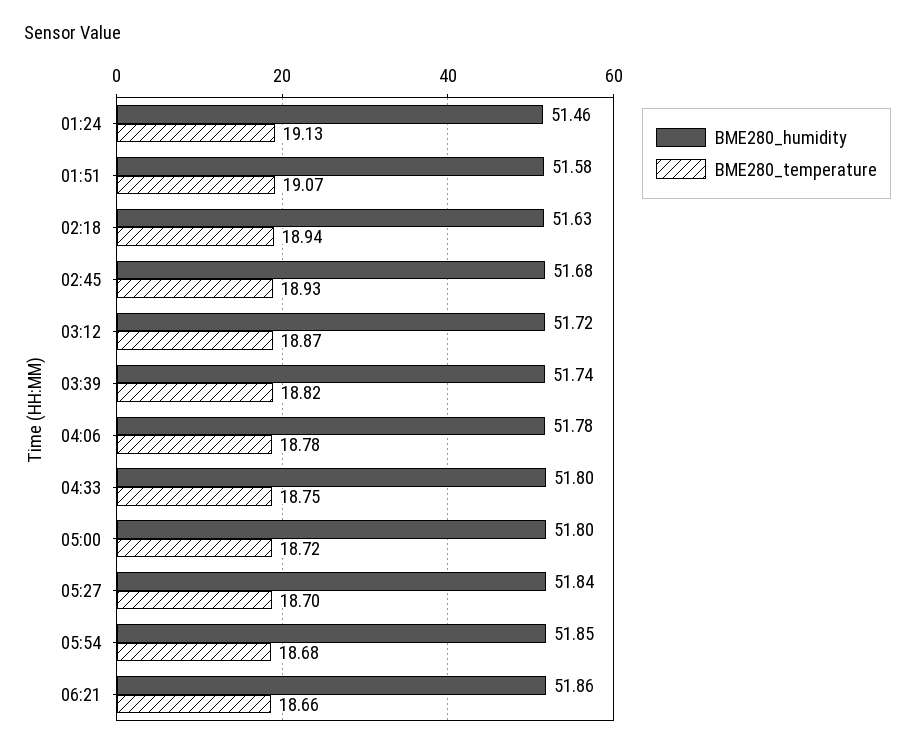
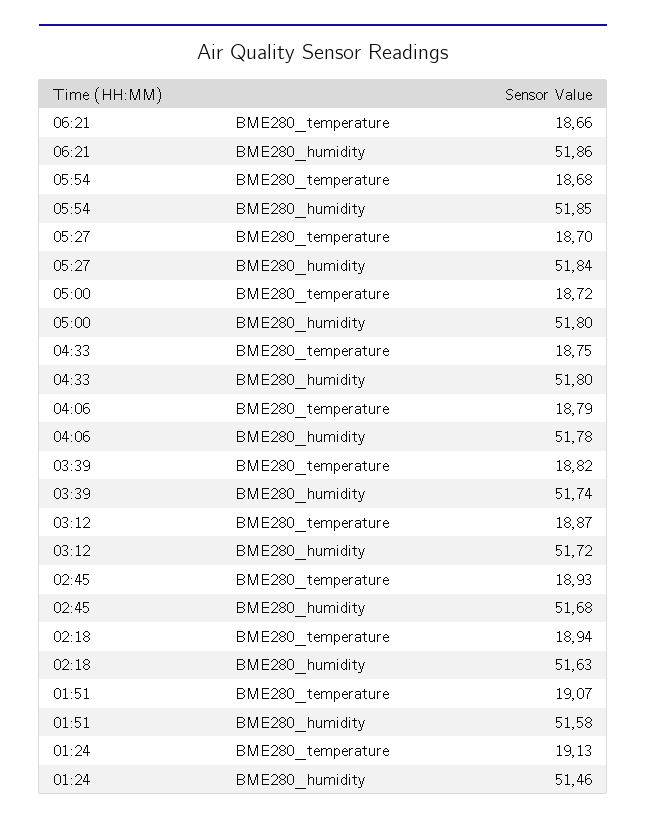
  {
    "BME280_humidity": {
      "01:24": 51.46,
      "01:51": 51.58,
      "02:18": 51.63,
      "02:45": 51.68,
      "03:12": 51.72,
      "03:39": 51.74,
      "04:06": 51.78,
      "04:33": 51.8,
      "05:00": 51.8,
      "05:27": 51.84,
      "05:54": 51.85,
      "06:21": 51.86
    },
    "BME280_temperature": {
      "01:24": 19.13,
      "01:51": 19.07,
      "02:18": 18.94,
      "02:45": 18.93,
      "03:12": 18.87,
      "03:39": 18.82,
-     "04:06": 18.78,
+     "04:06": 18.79,
      "04:33": 18.75,
      "05:00": 18.72,
      "05:27": 18.7,
      "05:54": 18.68,
      "06:21": 18.66
    }
  }

